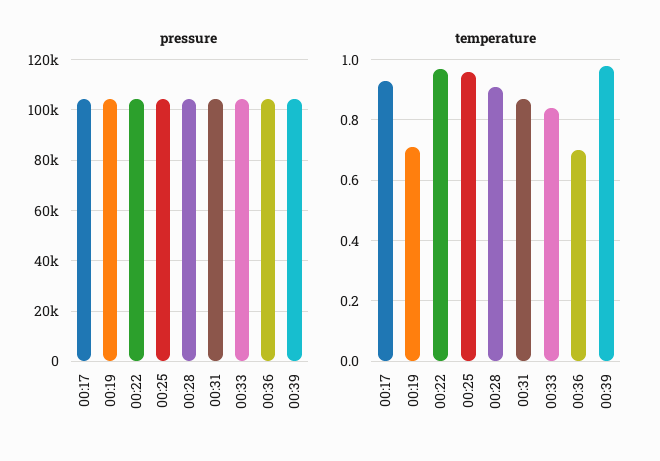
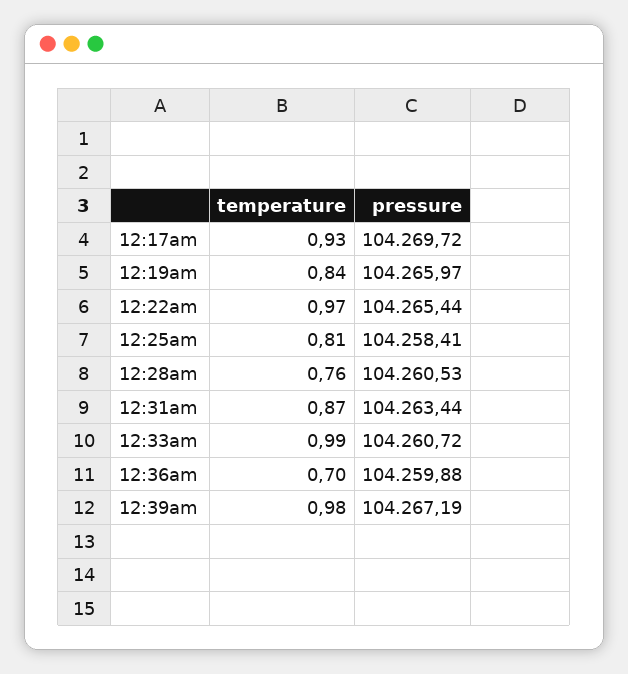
  {
    "pressure": {
      "00:17": 104269.72,
      "00:19": 104265.97,
      "00:22": 104265.44,
      "00:25": 104258.41,
      "00:28": 104260.53,
      "00:31": 104263.44,
      "00:33": 104260.72,
      "00:36": 104259.88,
      "00:39": 104267.19
    },
    "temperature": {
      "00:17": 0.93,
-     "00:19": 0.7,
+     "00:19": 0.84,
      "00:22": 0.97,
-     "00:25": 0.95,
+     "00:25": 0.81,
-     "00:28": 0.9,
+     "00:28": 0.76,
      "00:31": 0.87,
-     "00:33": 0.85,
+     "00:33": 0.99,
      "00:36": 0.7,
      "00:39": 0.98
    }
  }

